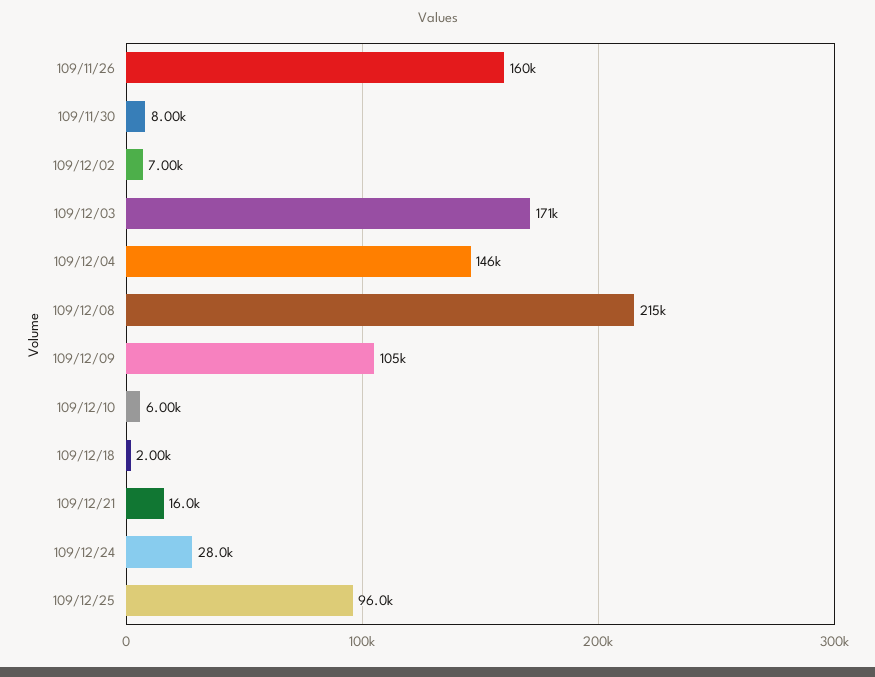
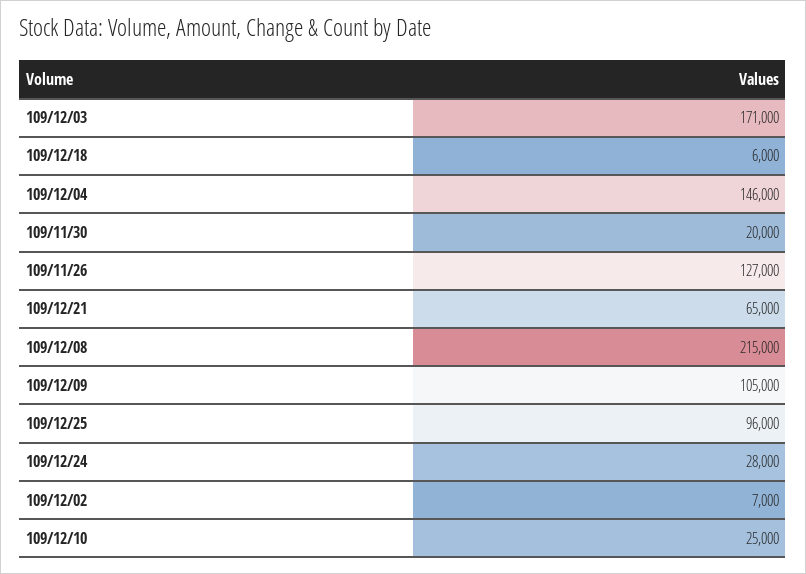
  {
-   "109/11/26": 160000,
+   "109/11/26": 127000,
-   "109/11/30": 8000,
+   "109/11/30": 20000,
    "109/12/02": 7000,
    "109/12/03": 171000,
    "109/12/04": 146000,
    "109/12/08": 215000,
    "109/12/09": 105000,
-   "109/12/10": 6000,
+   "109/12/10": 25000,
-   "109/12/18": 2000,
+   "109/12/18": 6000,
-   "109/12/21": 16000,
+   "109/12/21": 65000,
    "109/12/24": 28000,
    "109/12/25": 96000
  }

